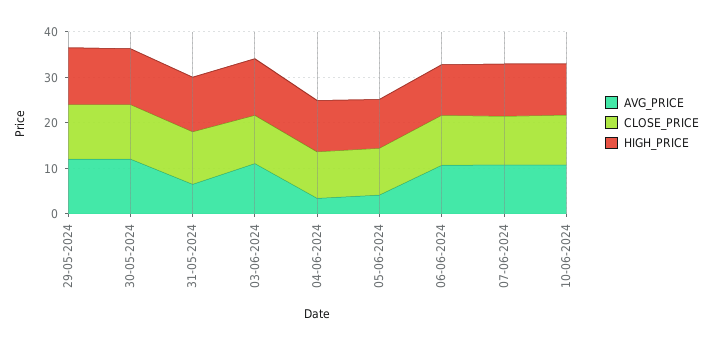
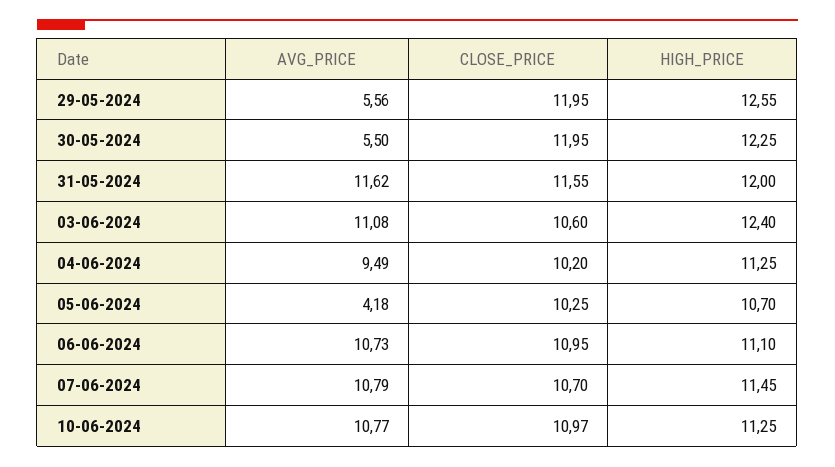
  {
    "AVG_PRICE": {
-     "29-05-2024": 12,
+     "29-05-2024": 5.56,
-     "30-05-2024": 12,
+     "30-05-2024": 5.5,
-     "31-05-2024": 6,
+     "31-05-2024": 11.62,
      "03-06-2024": 11.08,
-     "04-06-2024": 4,
+     "04-06-2024": 9.49,
      "05-06-2024": 4.18,
      "06-06-2024": 10.73,
      "07-06-2024": 10.79,
      "10-06-2024": 10.77
    },
    "CLOSE_PRICE": {
      "29-05-2024": 11.95,
      "30-05-2024": 11.95,
      "31-05-2024": 11.55,
      "03-06-2024": 10.6,
      "04-06-2024": 10.2,
      "05-06-2024": 10.25,
      "06-06-2024": 10.95,
      "07-06-2024": 10.7,
      "10-06-2024": 10.97
    },
    "HIGH_PRICE": {
      "29-05-2024": 12.55,
      "30-05-2024": 12.25,
      "31-05-2024": 12,
      "03-06-2024": 12.4,
      "04-06-2024": 11.25,
      "05-06-2024": 10.7,
      "06-06-2024": 11.1,
      "07-06-2024": 11.45,
      "10-06-2024": 11.25
    }
  }

